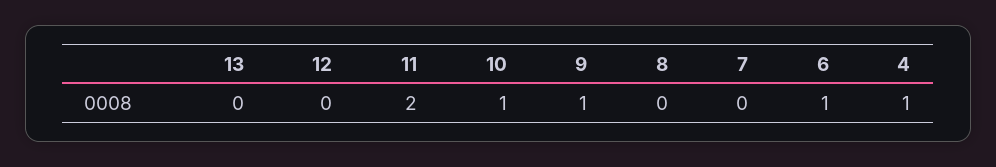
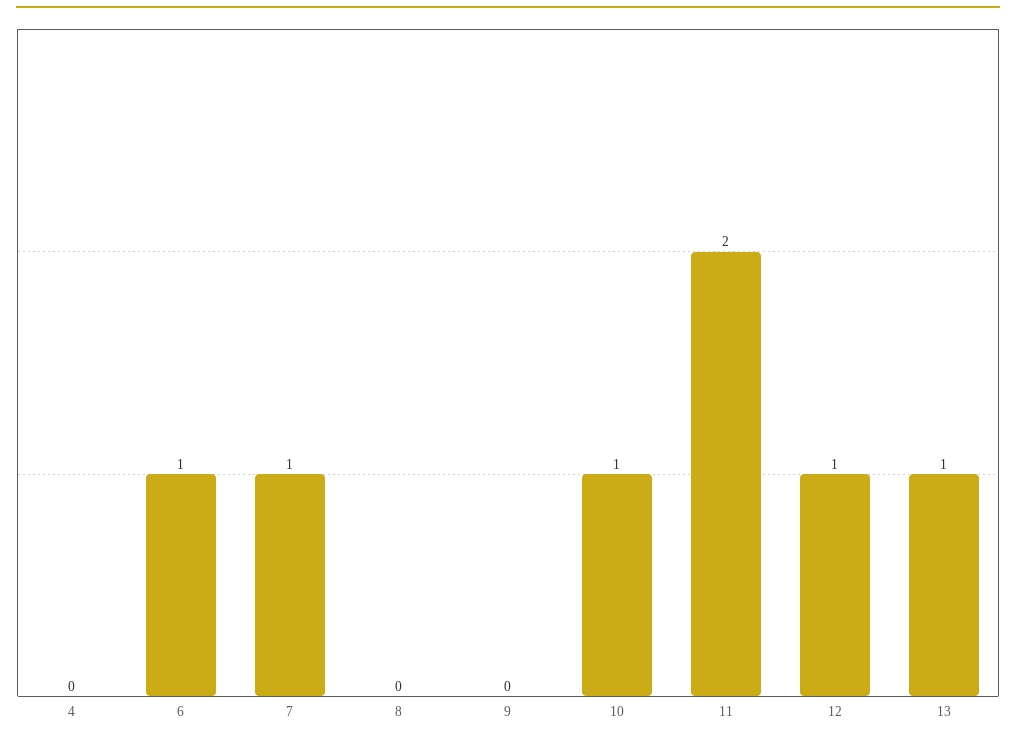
  {
-   "13": 0,
+   "13": 1,
-   "12": 0,
+   "12": 1,
    "11": 2,
    "10": 1,
-   "9": 1,
+   "9": 0,
    "8": 0,
-   "7": 0,
+   "7": 1,
    "6": 1,
-   "4": 1
+   "4": 0
  }

